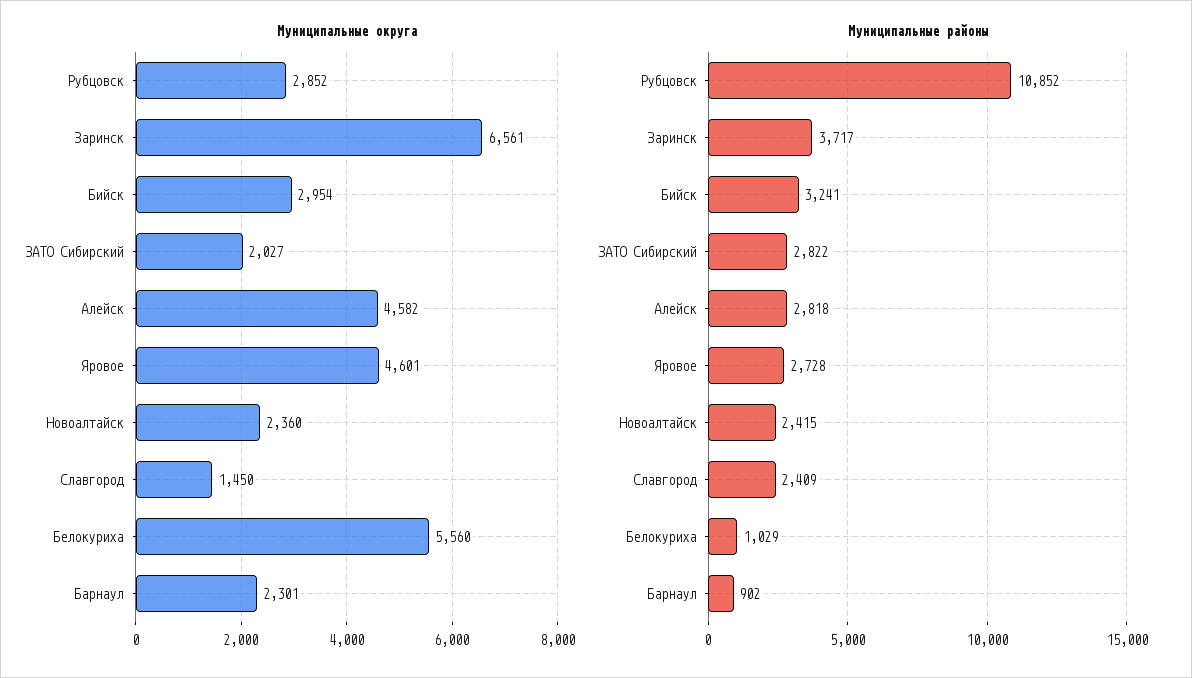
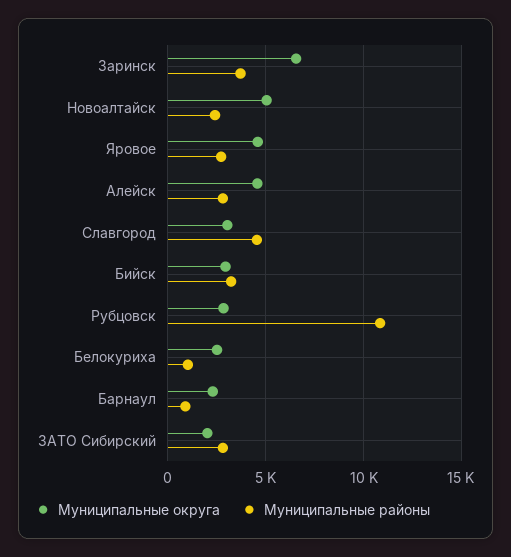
  {
    "Муниципальные округа": {
      "Рубцовск": 2852,
      "Заринск": 6561,
      "Бийск": 2954,
      "ЗАТО Сибирский": 2027,
      "Алейск": 4582,
      "Яровое": 4601,
-     "Новоалтайск": 2360,
+     "Новоалтайск": 5000,
-     "Славгород": 1450,
+     "Славгород": 3000,
-     "Белокуриха": 5560,
+     "Белокуриха": 2500,
      "Барнаул": 2301
    },
    "Муниципальные районы": {
      "Рубцовск": 10852,
      "Заринск": 3717,
      "Бийск": 3241,
      "ЗАТО Сибирский": 2822,
      "Алейск": 2818,
      "Яровое": 2728,
      "Новоалтайск": 2415,
-     "Славгород": 2409,
+     "Славгород": 4500,
      "Белокуриха": 1029,
      "Барнаул": 902
    }
  }

